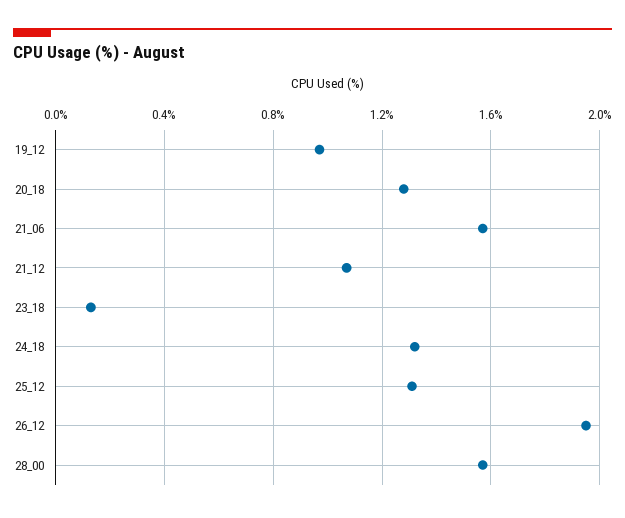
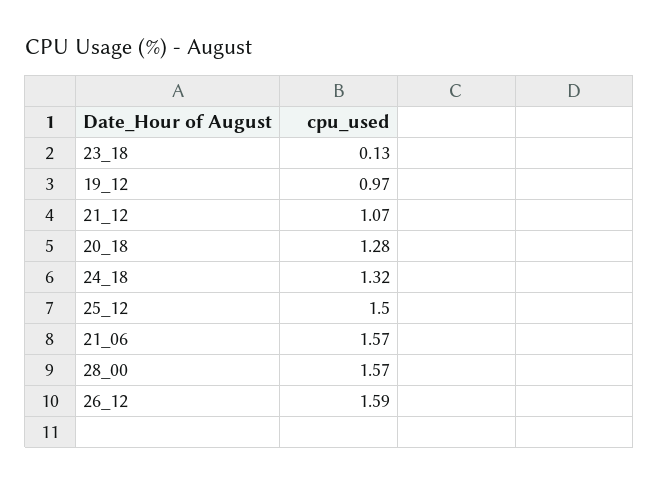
  {
    "19_12": 0.97,
    "20_18": 1.28,
    "21_06": 1.57,
    "21_12": 1.07,
    "23_18": 0.13,
    "24_18": 1.32,
-   "25_12": 1.3,
+   "25_12": 1.5,
-   "26_12": 1.95,
+   "26_12": 1.59,
    "28_00": 1.57
  }

